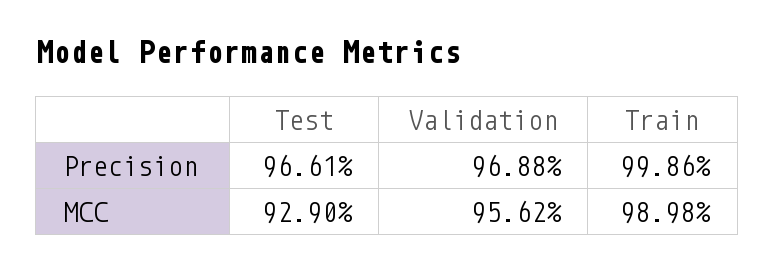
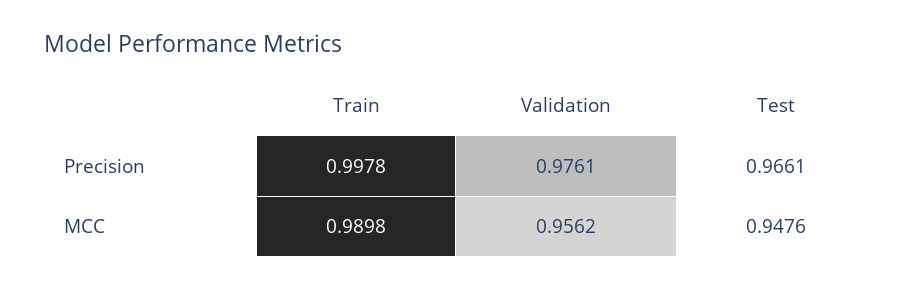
  {
    "Test": {
      "Precision": 0.9661,
-     "MCC": 0.929
+     "MCC": 0.9476
    },
    "Validation": {
-     "Precision": 0.9688,
+     "Precision": 0.9761,
      "MCC": 0.9562
    },
    "Train": {
-     "Precision": 0.9986,
+     "Precision": 0.9978,
      "MCC": 0.9898
    }
  }

